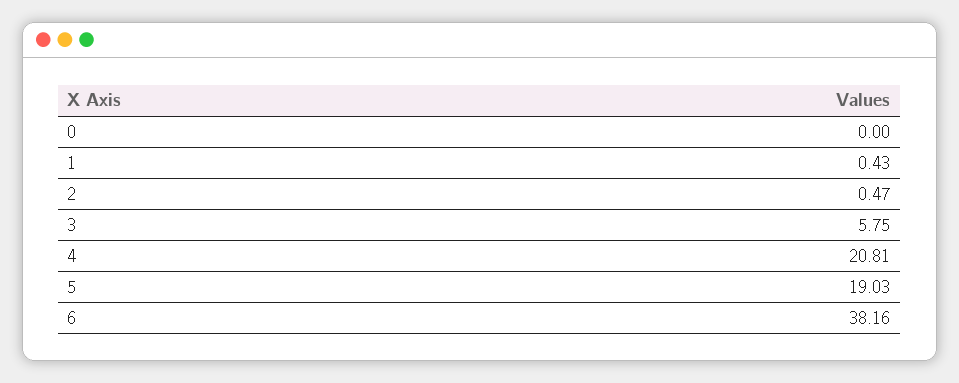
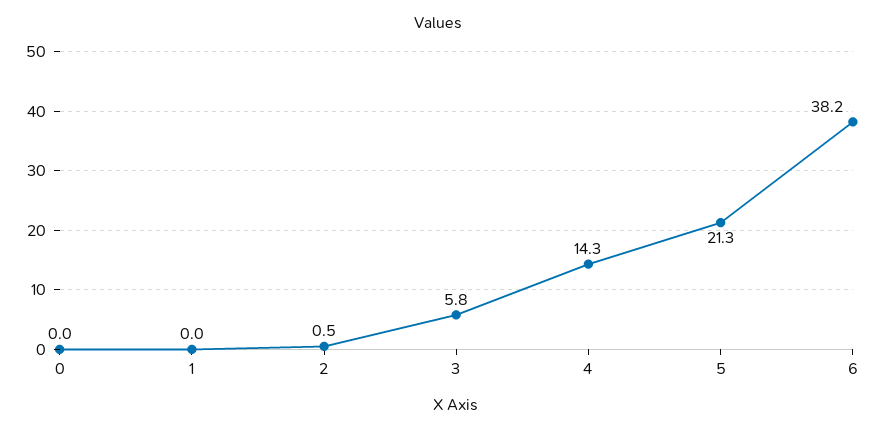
  {
    "0": 0,
-   "1": 0.43,
+   "1": 0,
    "2": 0.47,
    "3": 5.75,
-   "4": 20.81,
+   "4": 14.3,
-   "5": 19.03,
+   "5": 21.3,
    "6": 38.16
  }

